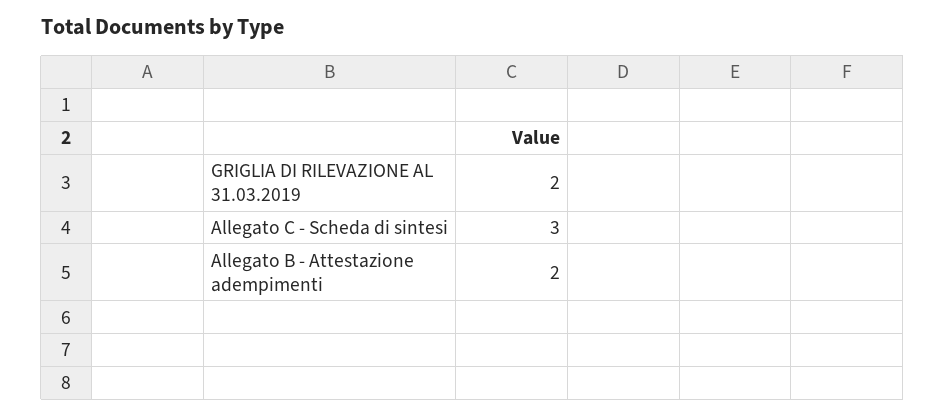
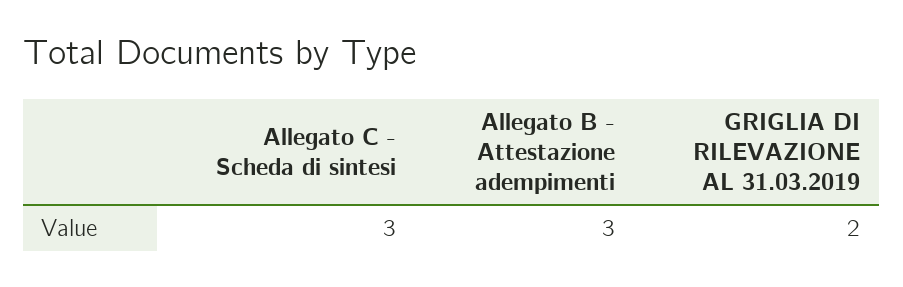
  {
    "GRIGLIA DI RILEVAZIONE AL 31.03.2019": 2,
    "Allegato C - Scheda di sintesi": 3,
-   "Allegato B - Attestazione adempimenti": 2
+   "Allegato B - Attestazione adempimenti": 3
  }

